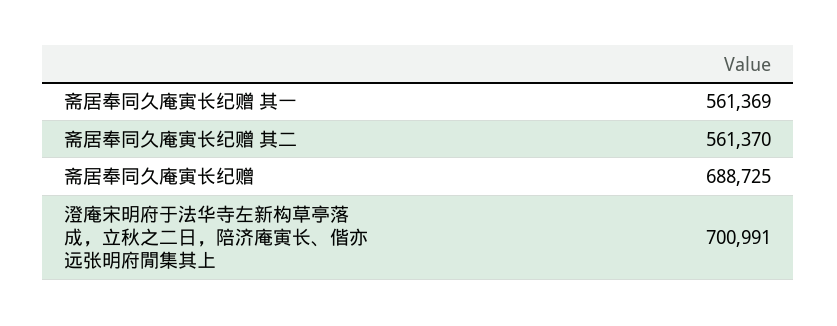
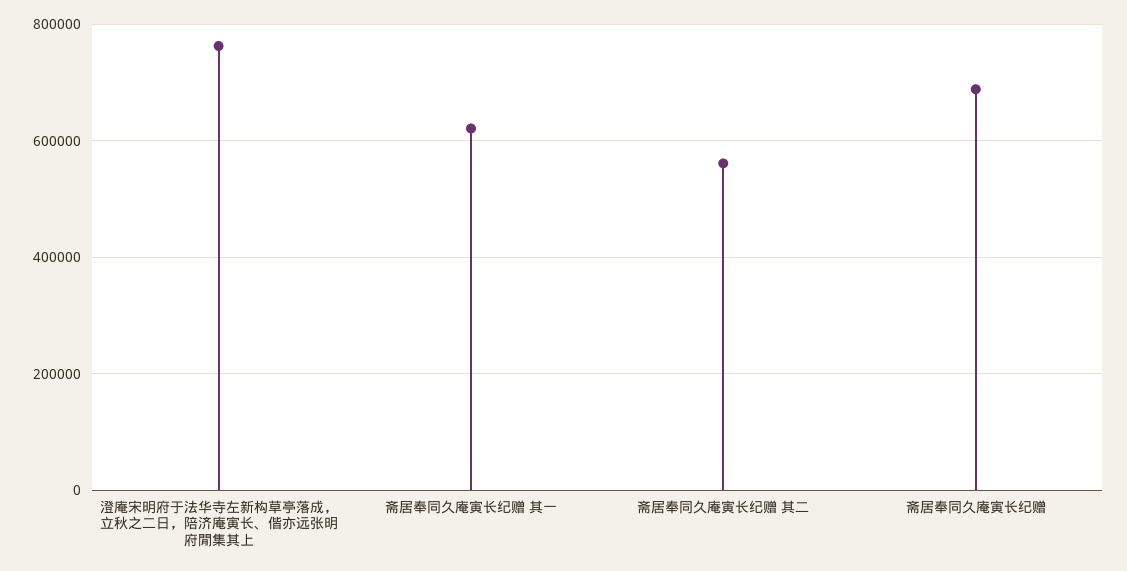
  {
-   "斋居奉同久庵寅长纪赠 其一": 561369,
+   "斋居奉同久庵寅长纪赠 其一": 620000,
    "斋居奉同久庵寅长纪赠 其二": 561370,
    "斋居奉同久庵寅长纪赠": 688725,
-   "澄庵宋明府于法华寺左新构草亭落成，立秋之二日，陪济庵寅长、偕亦远张明府閒集其上": 700991
+   "澄庵宋明府于法华寺左新构草亭落成，立秋之二日，陪济庵寅长、偕亦远张明府閒集其上": 760000
  }

